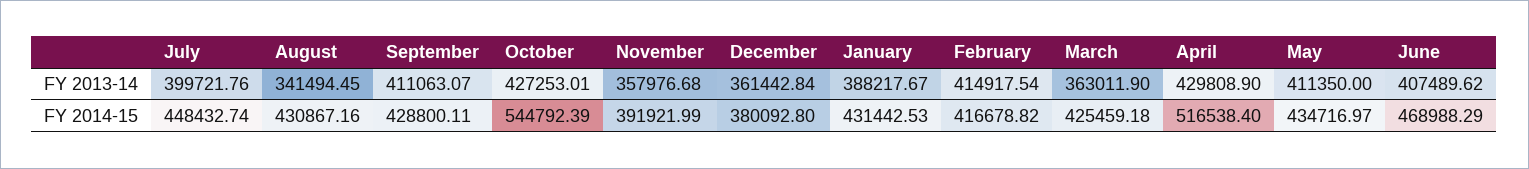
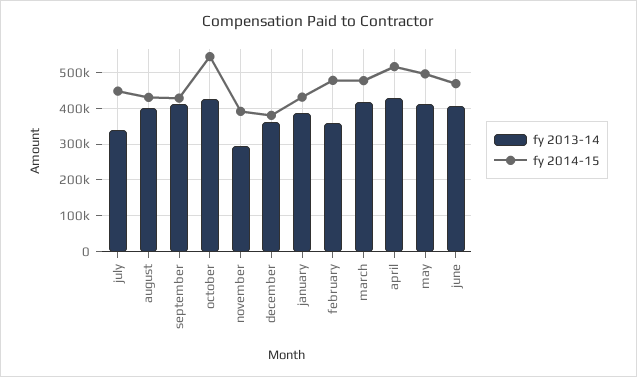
  {
    "FY 2013-14": {
-     "July": 399721.76,
+     "July": 340000,
-     "August": 341494.45,
+     "August": 400000,
      "September": 411063.07,
      "October": 427253.01,
-     "November": 357976.68,
+     "November": 300000,
      "December": 361442.84,
      "January": 388217.67,
-     "February": 414917.54,
+     "February": 360000,
-     "March": 363011.9,
+     "March": 420000,
      "April": 429808.9,
      "May": 411350,
      "June": 407489.62
    },
    "FY 2014-15": {
      "July": 448432.74,
      "August": 430867.16,
      "September": 428800.11,
      "October": 544792.39,
      "November": 391921.99,
      "December": 380092.8,
      "January": 431442.53,
-     "February": 416678.82,
+     "February": 480000,
-     "March": 425459.18,
+     "March": 480000,
      "April": 516538.4,
-     "May": 434716.97,
+     "May": 500000,
      "June": 468988.29
    }
  }

